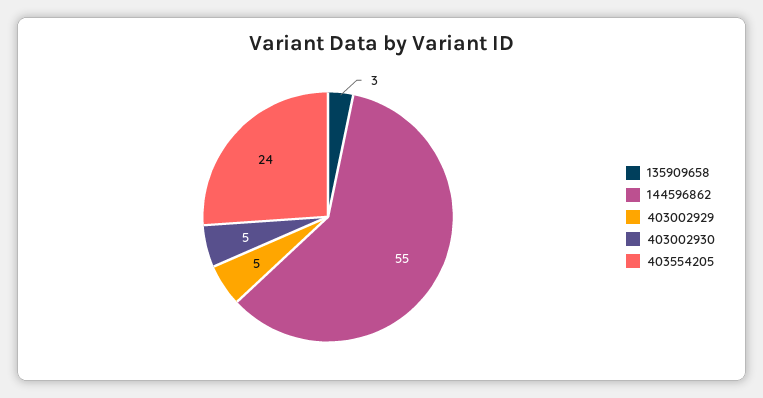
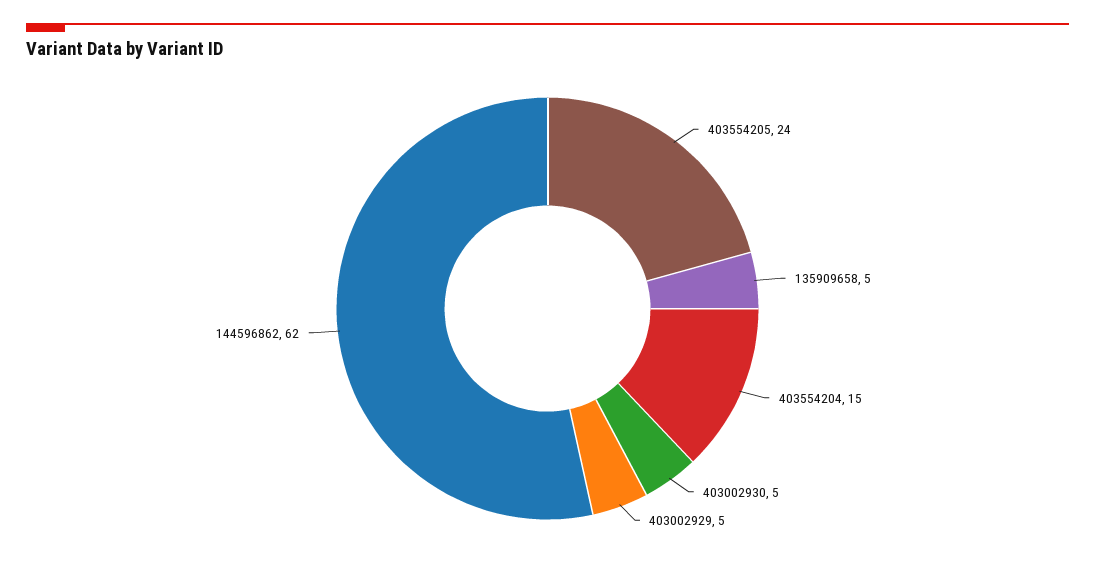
  {
-   "135909658": 3,
+   "135909658": 5,
-   "144596862": 55,
+   "144596862": 62,
    "403002929": 5,
    "403002930": 5,
-   "403554205": 24
+   "403554205": 24,
+   "403554204": 15
  }

